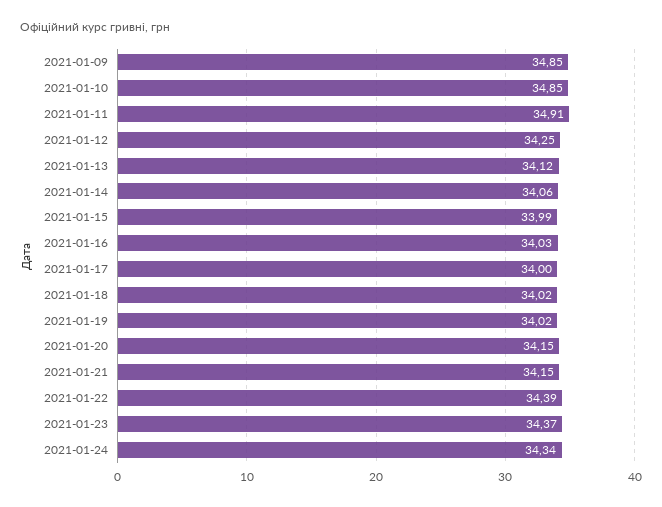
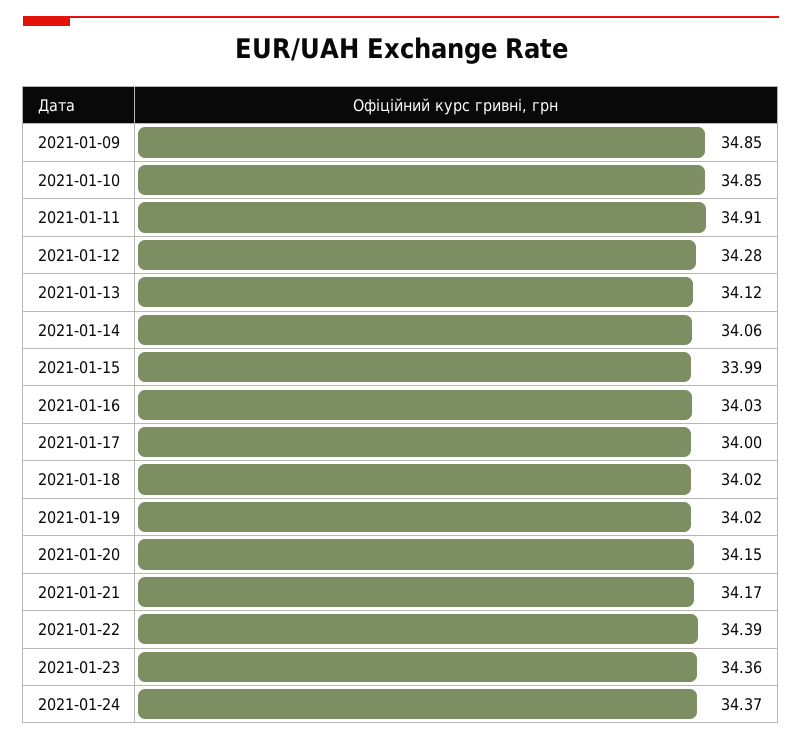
  {
    "2021-01-09": 34.85,
    "2021-01-10": 34.85,
    "2021-01-11": 34.91,
-   "2021-01-12": 34.25,
+   "2021-01-12": 34.28,
    "2021-01-13": 34.12,
    "2021-01-14": 34.06,
    "2021-01-15": 33.99,
    "2021-01-16": 34.03,
    "2021-01-17": 34,
    "2021-01-18": 34.02,
    "2021-01-19": 34.02,
    "2021-01-20": 34.15,
-   "2021-01-21": 34.15,
+   "2021-01-21": 34.17,
    "2021-01-22": 34.39,
-   "2021-01-23": 34.37,
+   "2021-01-23": 34.36,
-   "2021-01-24": 34.34
+   "2021-01-24": 34.37
  }

